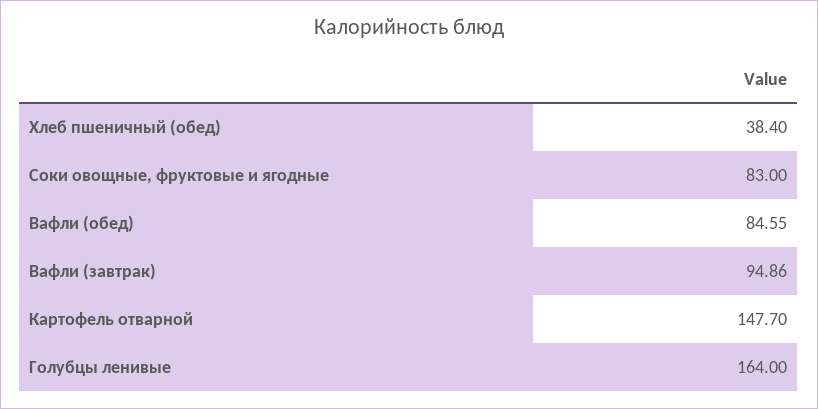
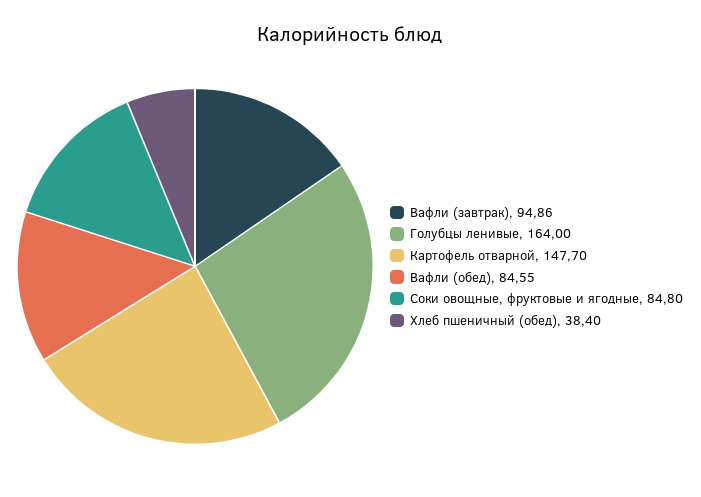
  {
    "Хлеб пшеничный (обед)": 38.4,
-   "Соки овощные, фруктовые и ягодные": 83,
+   "Соки овощные, фруктовые и ягодные": 84.8,
    "Вафли (обед)": 84.55,
    "Вафли (завтрак)": 94.86,
    "Картофель отварной": 147.7,
    "Голубцы ленивые": 164
  }

